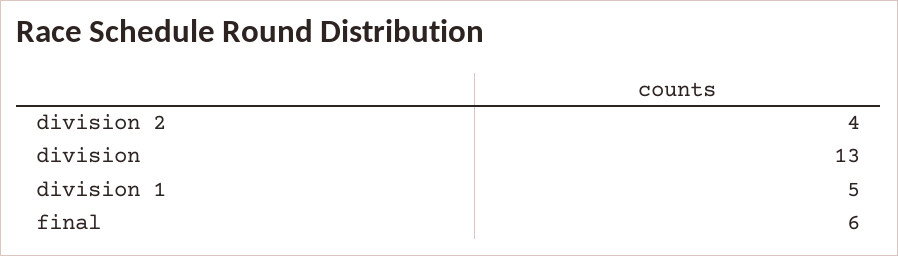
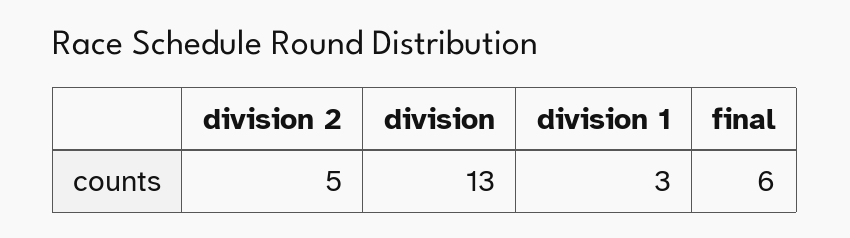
  {
-   "division 2": 4,
+   "division 2": 5,
    "division": 13,
-   "division 1": 5,
+   "division 1": 3,
    "final": 6
  }

